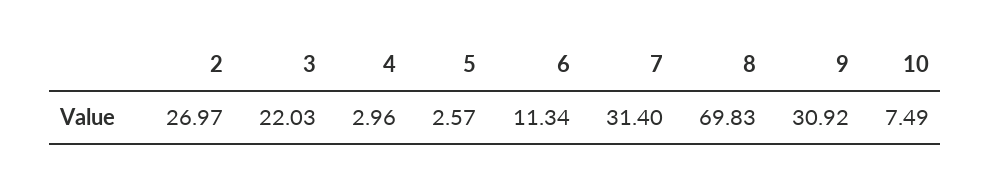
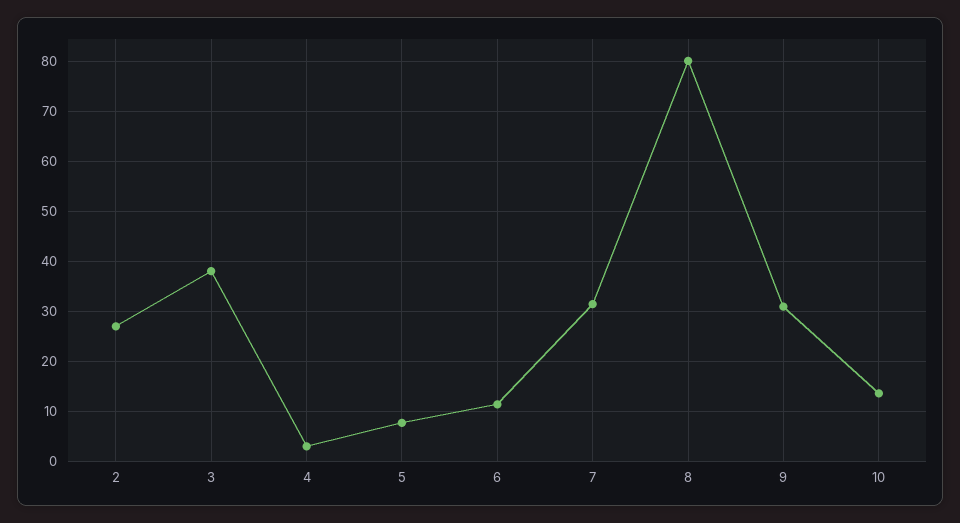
  {
    "2": 26.97,
-   "3": 22.03,
+   "3": 38,
    "4": 2.96,
-   "5": 2.57,
+   "5": 8,
    "6": 11.34,
    "7": 31.4,
-   "8": 69.83,
+   "8": 80,
    "9": 30.92,
-   "10": 7.49
+   "10": 14
  }

